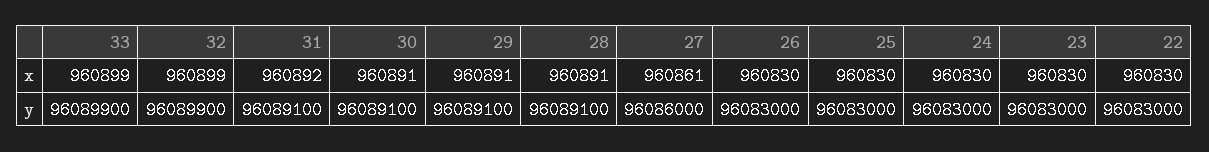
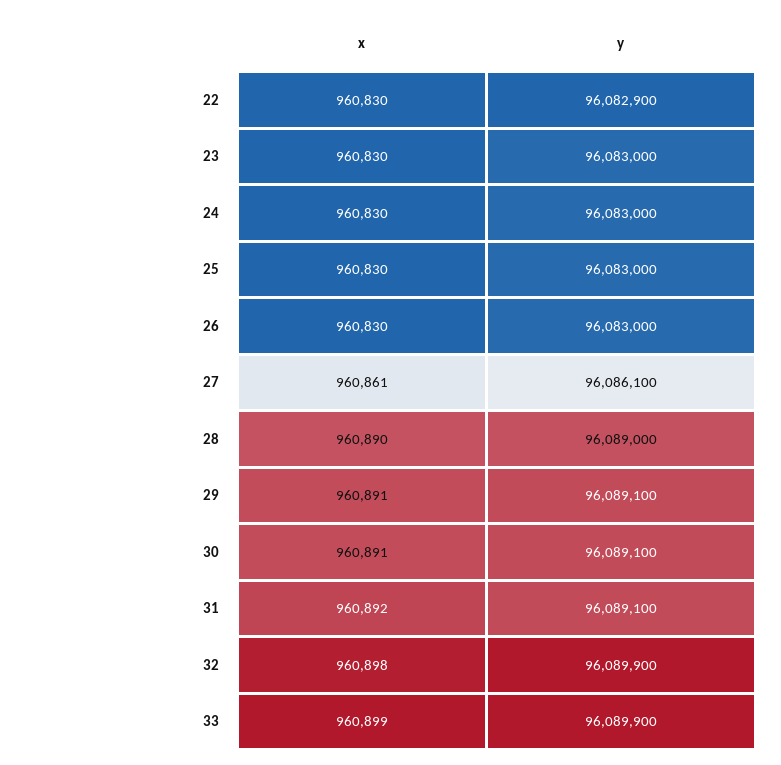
  {
    "33": {
      "x": 960899,
      "y": 96089900
    },
    "32": {
-     "x": 960899,
+     "x": 960898,
      "y": 96089900
    },
    "31": {
      "x": 960892,
      "y": 96089100
    },
    "30": {
      "x": 960891,
      "y": 96089100
    },
    "29": {
      "x": 960891,
      "y": 96089100
    },
    "28": {
-     "x": 960891,
+     "x": 960890,
-     "y": 96089100
+     "y": 96089000
    },
    "27": {
      "x": 960861,
-     "y": 96086000
+     "y": 96086100
    },
    "26": {
      "x": 960830,
      "y": 96083000
    },
    "25": {
      "x": 960830,
      "y": 96083000
    },
    "24": {
      "x": 960830,
      "y": 96083000
    },
    "23": {
      "x": 960830,
      "y": 96083000
    },
    "22": {
      "x": 960830,
-     "y": 96083000
+     "y": 96082900
    }
  }

